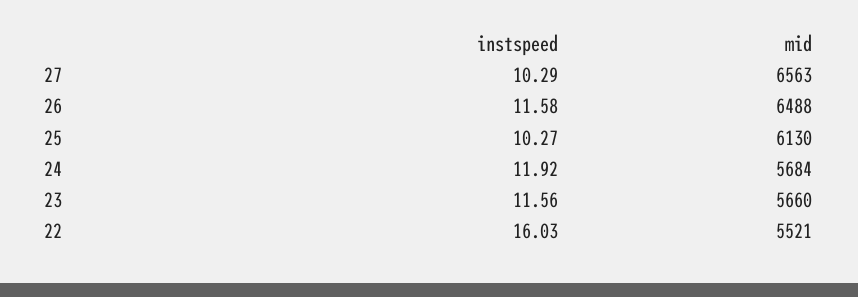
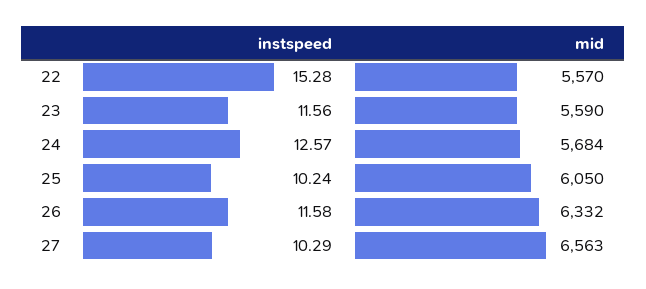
  {
    "instspeed": {
      "27": 10.29,
      "26": 11.58,
-     "25": 10.27,
+     "25": 10.24,
-     "24": 11.92,
+     "24": 12.57,
      "23": 11.56,
-     "22": 16.03
+     "22": 15.28
    },
    "mid": {
      "27": 6563,
-     "26": 6488,
+     "26": 6332,
-     "25": 6130,
+     "25": 6050,
      "24": 5684,
-     "23": 5660,
+     "23": 5590,
-     "22": 5521
+     "22": 5570
    }
  }

